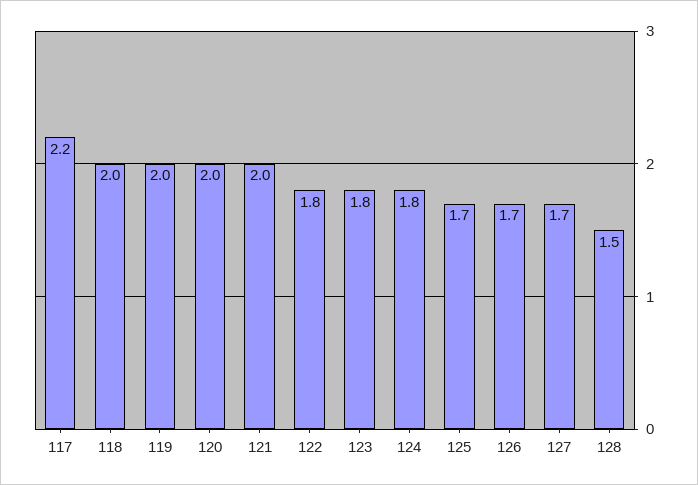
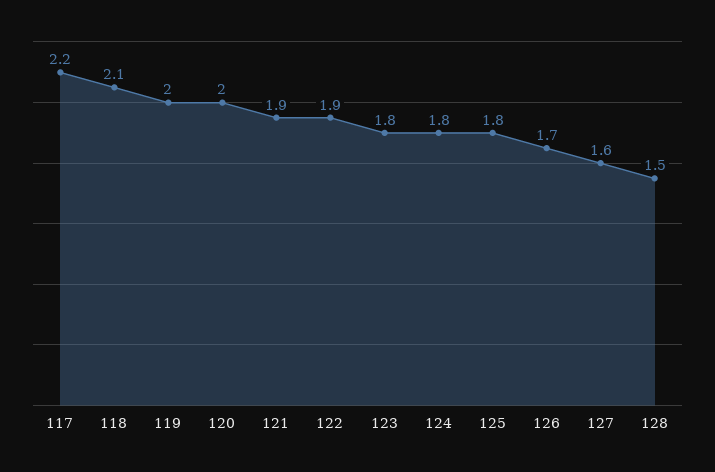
  {
    "117": 2.2,
-   "118": 2,
+   "118": 2.1,
    "119": 2,
    "120": 2,
-   "121": 2,
+   "121": 1.9,
-   "122": 1.8,
+   "122": 1.9,
    "123": 1.8,
    "124": 1.8,
-   "125": 1.7,
+   "125": 1.8,
    "126": 1.7,
-   "127": 1.7,
+   "127": 1.6,
    "128": 1.5
  }

